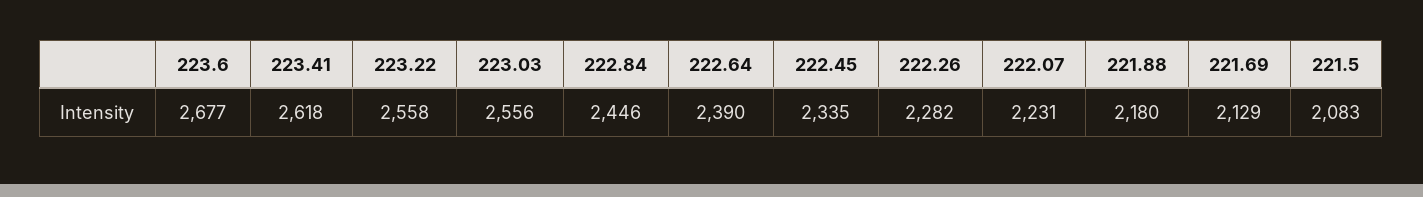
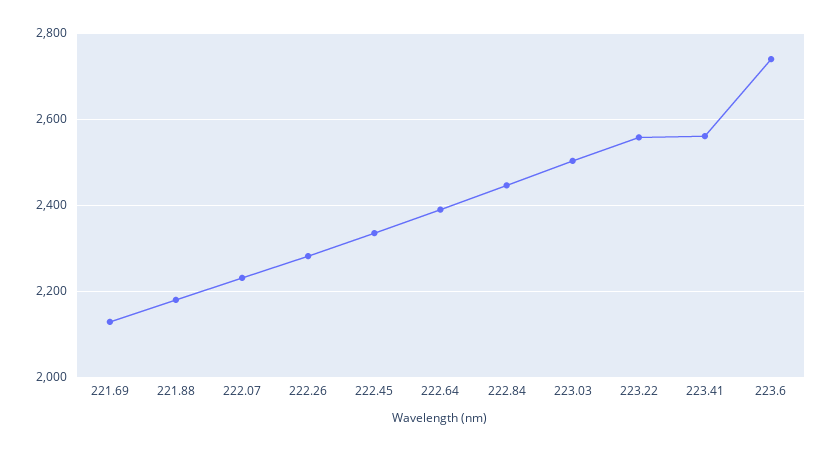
  {
-   "223.6": 2677,
+   "223.6": 2740,
-   "223.41": 2618,
+   "223.41": 2560,
    "223.22": 2558,
-   "223.03": 2556,
+   "223.03": 2500,
    "222.84": 2446,
    "222.64": 2390,
    "222.45": 2335,
    "222.26": 2282,
    "222.07": 2231,
    "221.88": 2180,
-   "221.69": 2129,
+   "221.69": 2129
-   "221.5": 2083
  }

